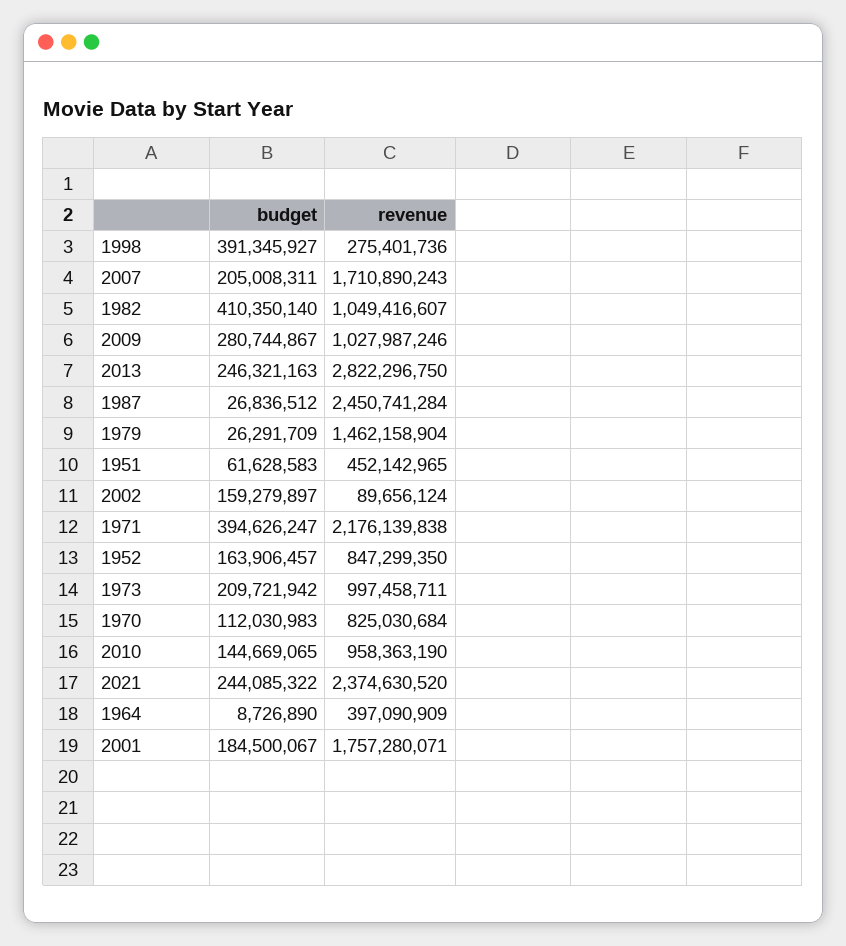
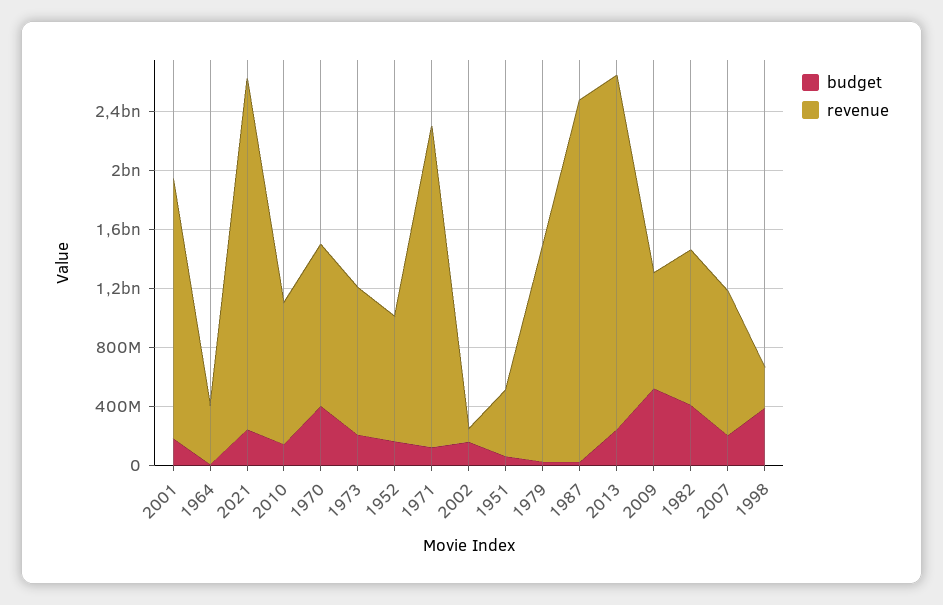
  {
    "budget": {
      "1998": 391345927,
      "2007": 205008311,
      "1982": 410350140,
-     "2009": 280744867,
+     "2009": 500000000,
      "2013": 246321163,
      "1987": 26836512,
      "1979": 26291709,
      "1951": 61628583,
      "2002": 159279897,
-     "1971": 394626247,
+     "1971": 100000000,
      "1952": 163906457,
      "1973": 209721942,
-     "1970": 112030983,
+     "1970": 400000000,
      "2010": 144669065,
      "2021": 244085322,
      "1964": 8726890,
      "2001": 184500067
    },
    "revenue": {
      "1998": 275401736,
-     "2007": 1710890243,
+     "2007": 1000000000,
      "1982": 1049416607,
-     "2009": 1027987246,
+     "2009": 800000000,
-     "2013": 2822296750,
+     "2013": 2400000000,
      "1987": 2450741284,
      "1979": 1462158904,
      "1951": 452142965,
      "2002": 89656124,
      "1971": 2176139838,
      "1952": 847299350,
      "1973": 997458711,
-     "1970": 825030684,
+     "1970": 1100000000,
      "2010": 958363190,
      "2021": 2374630520,
      "1964": 397090909,
      "2001": 1757280071
    }
  }

